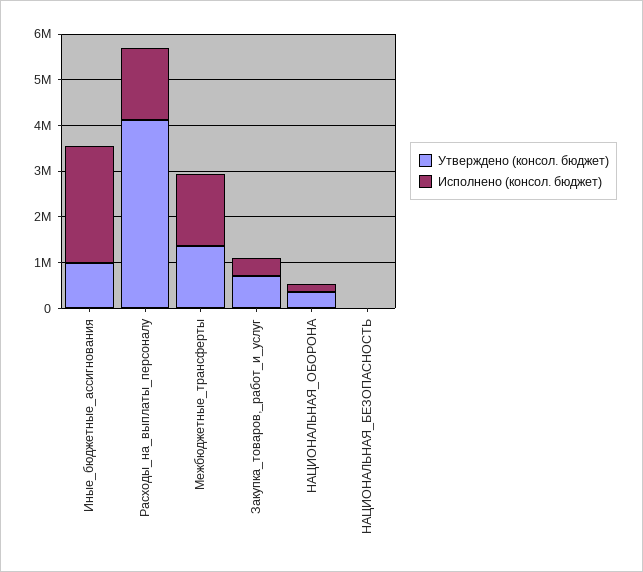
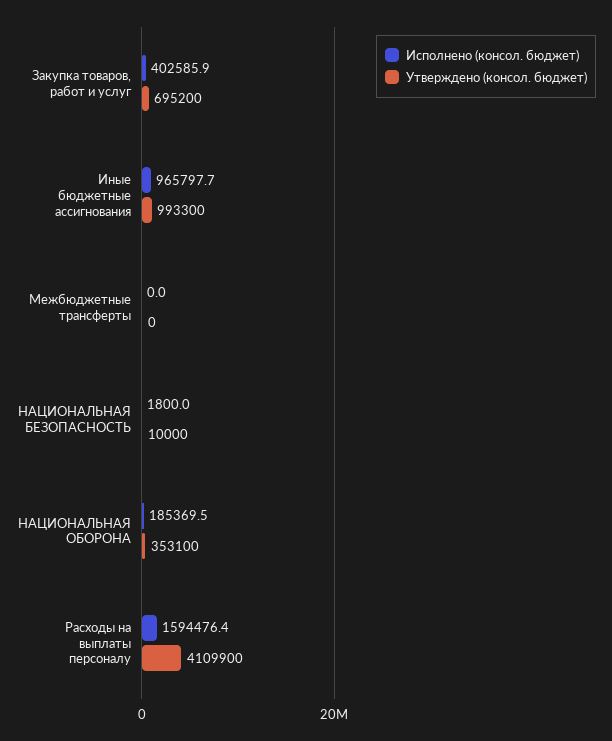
  {
    "Утверждено (консол. бюджет)": {
      "Иные_бюджетные_ассигнования": 993300,
      "Расходы_на_выплаты_персоналу": 4109900,
-     "Межбюджетные_трансферты": 1400000,
+     "Межбюджетные_трансферты": 0,
      "Закупка_товаров,_работ_и_услуг": 695200,
      "НАЦИОНАЛЬНАЯ_ОБОРОНА": 353100,
      "НАЦИОНАЛЬНАЯ_БЕЗОПАСНОСТЬ": 10000
    },
    "Исполнено (консол. бюджет)": {
-     "Иные_бюджетные_ассигнования": 2600000,
+     "Иные_бюджетные_ассигнования": 965797.7,
      "Расходы_на_выплаты_персоналу": 1594476.4,
-     "Межбюджетные_трансферты": 1600000,
+     "Межбюджетные_трансферты": 0,
      "Закупка_товаров,_работ_и_услуг": 402585.9,
      "НАЦИОНАЛЬНАЯ_ОБОРОНА": 185369.5,
      "НАЦИОНАЛЬНАЯ_БЕЗОПАСНОСТЬ": 1800
    }
  }

